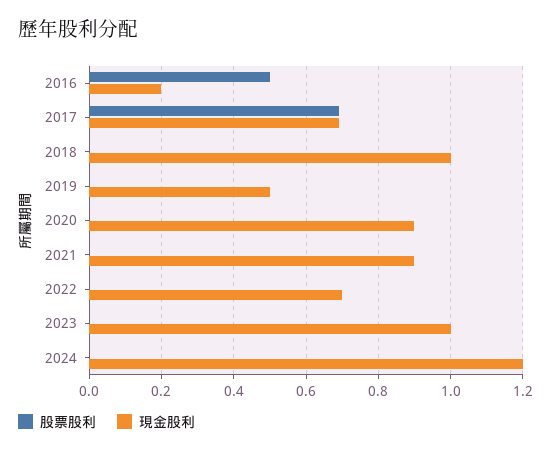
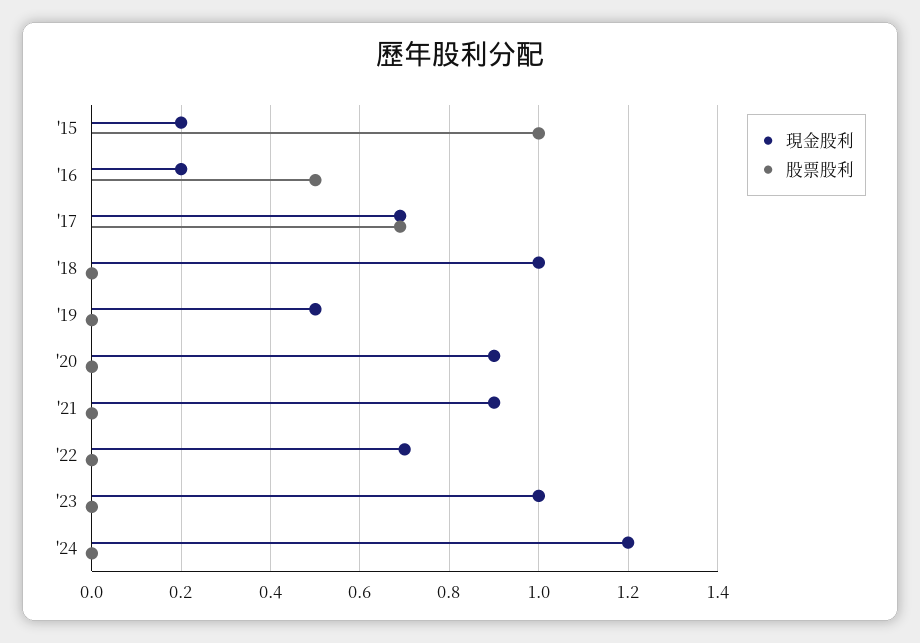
  {
    "股票股利": {
      "2016": 0.5,
      "2017": 0.7,
      "2018": 0,
      "2019": 0,
      "2020": 0,
      "2021": 0,
      "2022": 0,
      "2023": 0,
-     "2024": 0
+     "2024": 0,
+     "'15": 1
    },
    "現金股利": {
      "2016": 0.2,
      "2017": 0.7,
      "2018": 1,
      "2019": 0.5,
      "2020": 0.9,
      "2021": 0.9,
      "2022": 0.7,
      "2023": 1,
-     "2024": 1.2
+     "2024": 1.2,
+     "'15": 0.2
    }
  }

